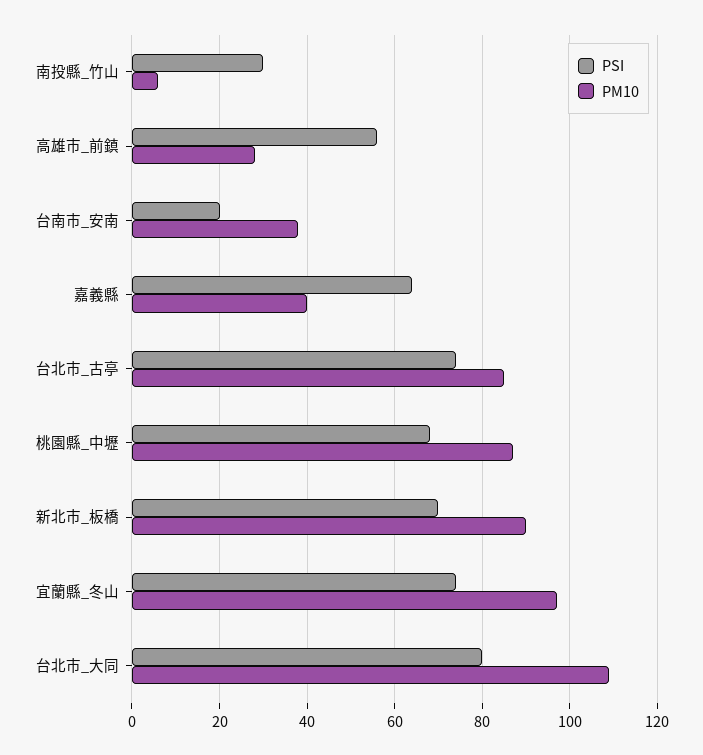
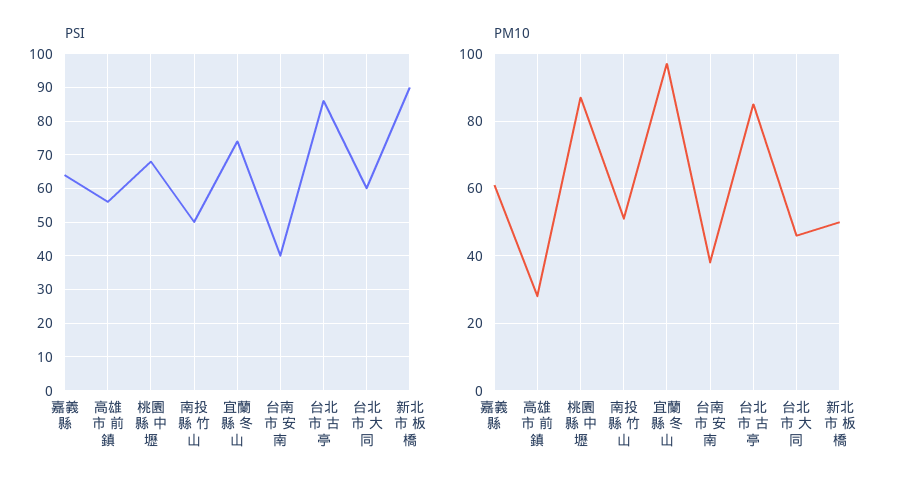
  {
    "PSI": {
-     "南投縣_竹山": 30,
+     "南投縣_竹山": 50,
      "高雄市_前鎮": 55,
-     "台南市_安南": 20,
+     "台南市_安南": 40,
      "嘉義縣": 65,
-     "台北市_古亭": 75,
+     "台北市_古亭": 85,
      "桃園縣_中壢": 70,
-     "新北市_板橋": 70,
+     "新北市_板橋": 90,
      "宜蘭縣_冬山": 75,
-     "台北市_大同": 80
+     "台北市_大同": 60
    },
    "PM10": {
-     "南投縣_竹山": 5,
+     "南投縣_竹山": 50,
      "高雄市_前鎮": 30,
      "台南市_安南": 40,
-     "嘉義縣": 40,
+     "嘉義縣": 60,
      "台北市_古亭": 85,
      "桃園縣_中壢": 85,
-     "新北市_板橋": 90,
+     "新北市_板橋": 50,
      "宜蘭縣_冬山": 95,
-     "台北市_大同": 110
+     "台北市_大同": 45
    }
  }

